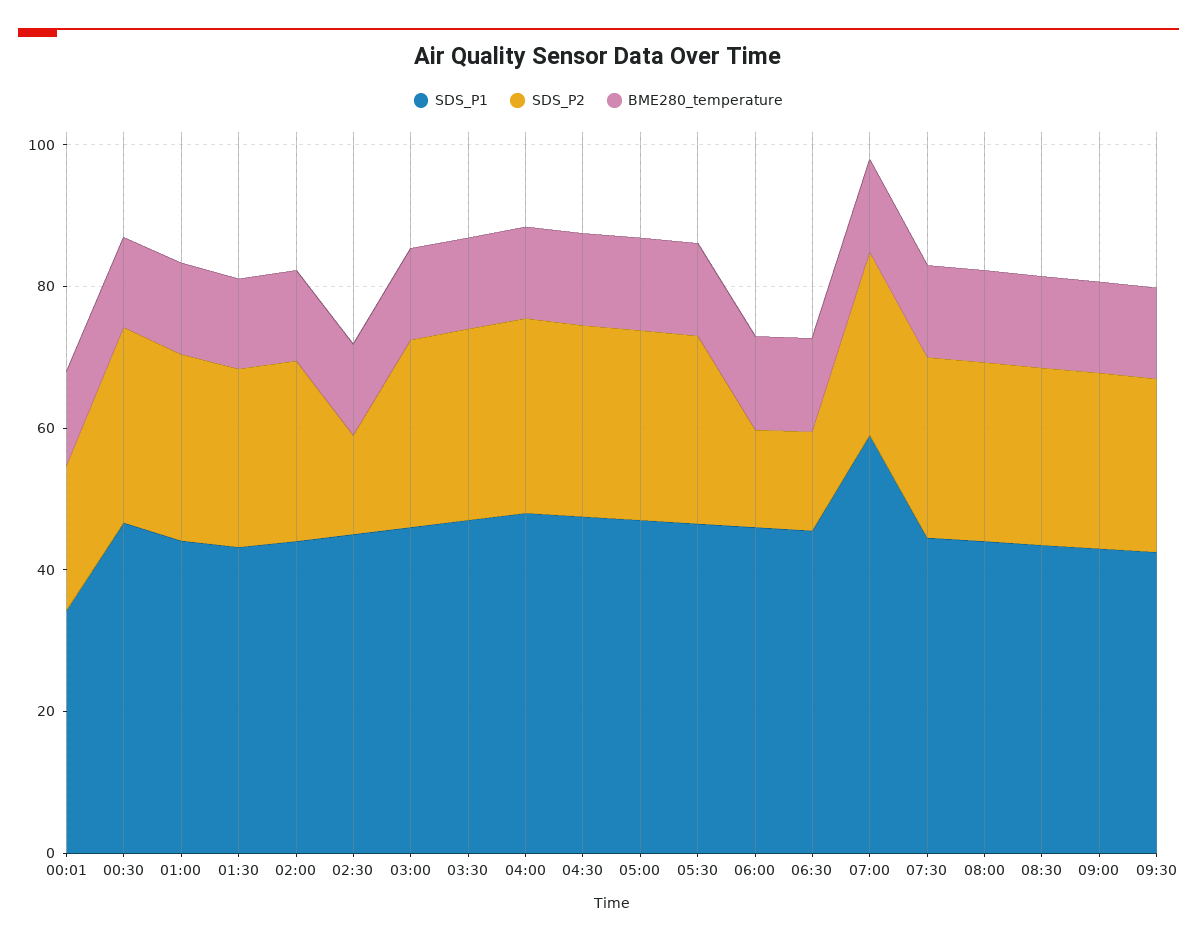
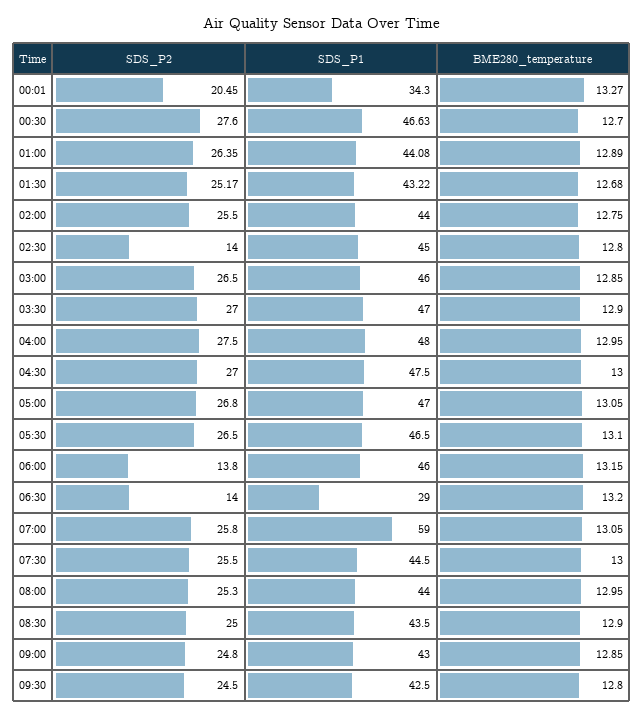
  {
    "SDS_P1": {
      "00:01": 34.3,
      "00:30": 46.63,
      "01:00": 44.08,
      "01:30": 43.22,
      "02:00": 44,
      "02:30": 45,
      "03:00": 46,
      "03:30": 47,
      "04:00": 48,
      "04:30": 47.5,
      "05:00": 47,
      "05:30": 46.5,
      "06:00": 46,
-     "06:30": 45,
+     "06:30": 29,
      "07:00": 59,
      "07:30": 44.5,
      "08:00": 44,
      "08:30": 43.5,
      "09:00": 43,
      "09:30": 42.5
    },
    "SDS_P2": {
      "00:01": 20.45,
      "00:30": 27.6,
      "01:00": 26.35,
      "01:30": 25.17,
      "02:00": 25.5,
      "02:30": 14,
      "03:00": 26.5,
      "03:30": 27,
      "04:00": 27.5,
      "04:30": 27,
      "05:00": 26.8,
      "05:30": 26.5,
      "06:00": 13.8,
      "06:30": 14,
      "07:00": 25.8,
      "07:30": 25.5,
      "08:00": 25.3,
      "08:30": 25,
      "09:00": 24.8,
      "09:30": 24.5
    },
    "BME280_temperature": {
      "00:01": 13.27,
      "00:30": 12.7,
      "01:00": 12.89,
      "01:30": 12.68,
      "02:00": 12.75,
      "02:30": 12.8,
      "03:00": 12.85,
      "03:30": 12.9,
      "04:00": 12.95,
      "04:30": 13,
      "05:00": 13.05,
      "05:30": 13.1,
      "06:00": 13.15,
      "06:30": 13.2,
      "07:00": 13.05,
      "07:30": 13,
      "08:00": 12.95,
      "08:30": 12.9,
      "09:00": 12.85,
      "09:30": 12.8
    }
  }

